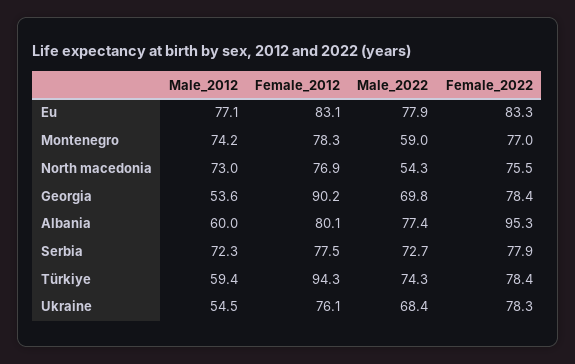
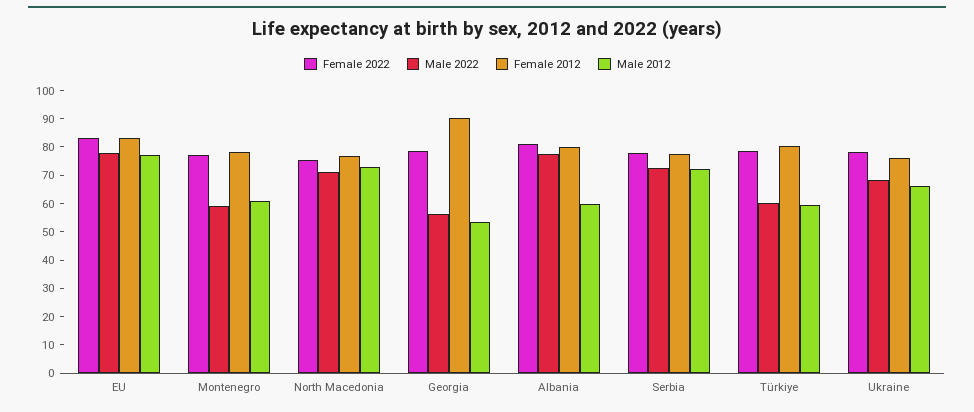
  {
    "Male_2012": {
      "Eu": 77.1,
-     "Montenegro": 74.2,
+     "Montenegro": 60,
      "North macedonia": 73,
      "Georgia": 53.6,
      "Albania": 60,
      "Serbia": 72.3,
      "Türkiye": 59.4,
-     "Ukraine": 54.5
+     "Ukraine": 65
    },
    "Female_2012": {
      "Eu": 83.1,
      "Montenegro": 78.3,
      "North macedonia": 76.9,
      "Georgia": 90.2,
      "Albania": 80.1,
      "Serbia": 77.5,
-     "Türkiye": 94.3,
+     "Türkiye": 80,
      "Ukraine": 76.1
    },
    "Male_2022": {
      "Eu": 77.9,
      "Montenegro": 59,
-     "North macedonia": 54.3,
+     "North macedonia": 70,
-     "Georgia": 69.8,
+     "Georgia": 55,
      "Albania": 77.4,
      "Serbia": 72.7,
-     "Türkiye": 74.3,
+     "Türkiye": 60,
      "Ukraine": 68.4
    },
    "Female_2022": {
      "Eu": 83.3,
      "Montenegro": 77,
      "North macedonia": 75.5,
      "Georgia": 78.4,
-     "Albania": 95.3,
+     "Albania": 80,
      "Serbia": 77.9,
      "Türkiye": 78.4,
      "Ukraine": 78.3
    }
  }

